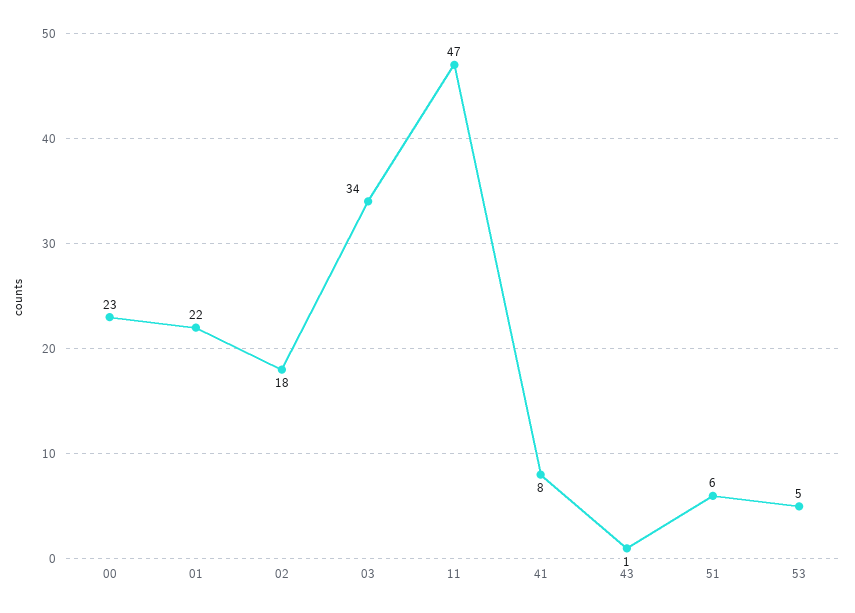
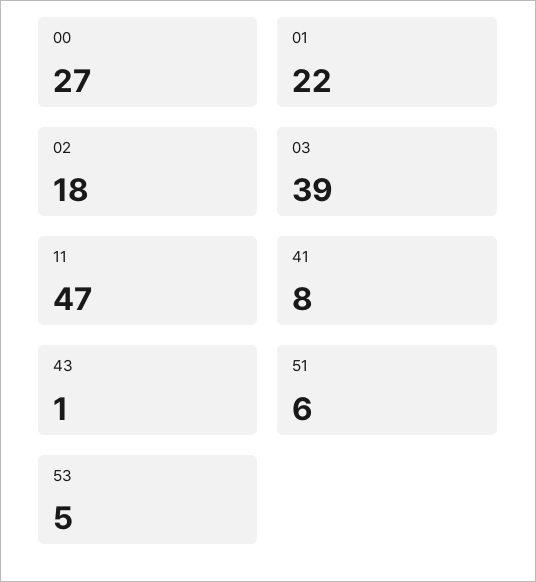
  {
-   "00": 23,
+   "00": 27,
    "01": 22,
    "02": 18,
-   "03": 34,
+   "03": 39,
    "11": 47,
    "41": 8,
    "43": 1,
    "51": 6,
    "53": 5
  }

